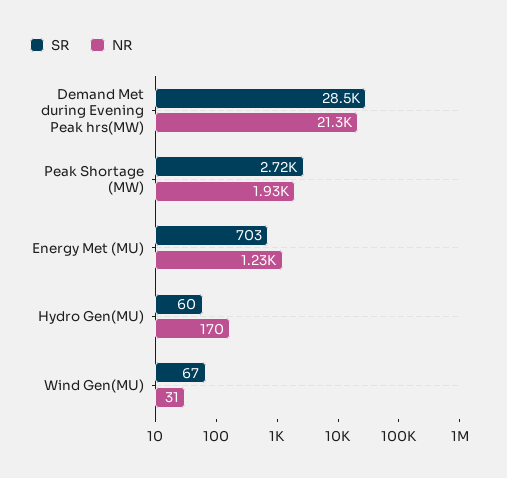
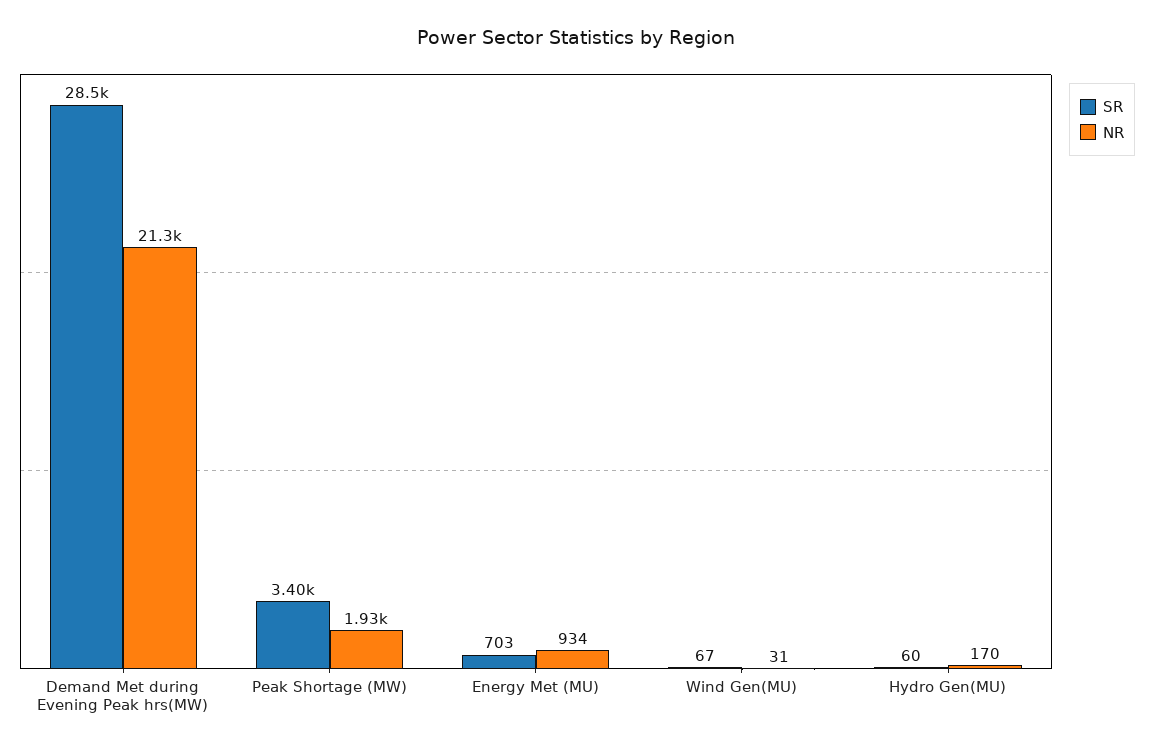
  {
    "SR": {
      "Demand Met during Evening Peak hrs(MW)": 28500,
-     "Peak Shortage (MW)": 2720,
+     "Peak Shortage (MW)": 3400,
      "Energy Met (MU)": 703,
      "Hydro Gen(MU)": 60,
      "Wind Gen(MU)": 67
    },
    "NR": {
      "Demand Met during Evening Peak hrs(MW)": 21300,
      "Peak Shortage (MW)": 1930,
-     "Energy Met (MU)": 1230,
+     "Energy Met (MU)": 934,
      "Hydro Gen(MU)": 170,
      "Wind Gen(MU)": 31
    }
  }

